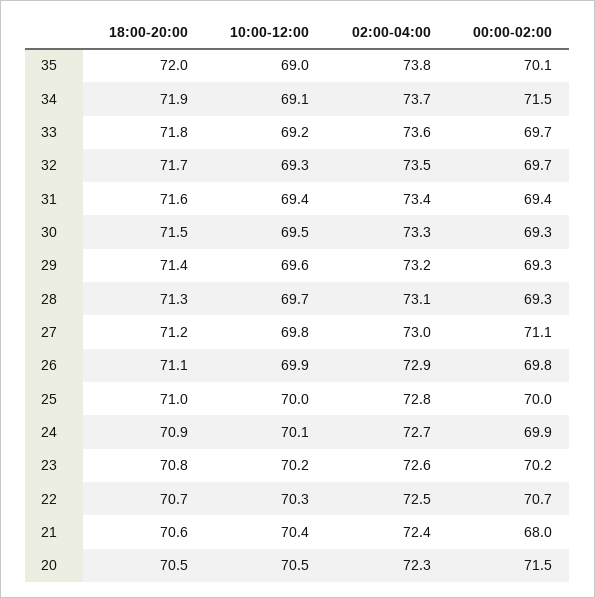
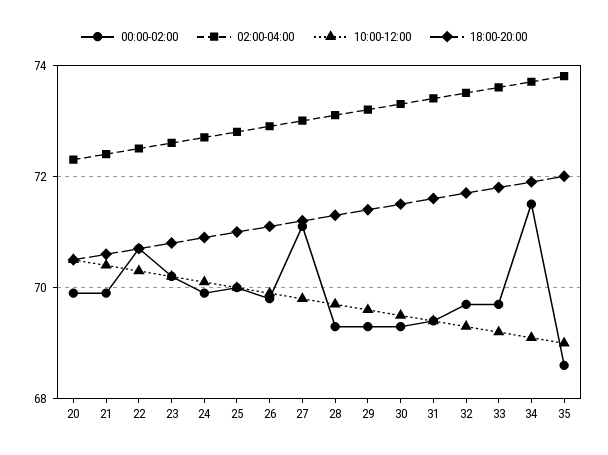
  {
    "18:00-20:00": {
      "35": 72,
      "34": 71.9,
      "33": 71.8,
      "32": 71.7,
      "31": 71.6,
      "30": 71.5,
      "29": 71.4,
      "28": 71.3,
      "27": 71.2,
      "26": 71.1,
      "25": 71,
      "24": 70.9,
      "23": 70.8,
      "22": 70.7,
      "21": 70.6,
      "20": 70.5
    },
    "10:00-12:00": {
      "35": 69,
      "34": 69.1,
      "33": 69.2,
      "32": 69.3,
      "31": 69.4,
      "30": 69.5,
      "29": 69.6,
      "28": 69.7,
      "27": 69.8,
      "26": 69.9,
      "25": 70,
      "24": 70.1,
      "23": 70.2,
      "22": 70.3,
      "21": 70.4,
      "20": 70.5
    },
    "02:00-04:00": {
      "35": 73.8,
      "34": 73.7,
      "33": 73.6,
      "32": 73.5,
      "31": 73.4,
      "30": 73.3,
      "29": 73.2,
      "28": 73.1,
      "27": 73,
      "26": 72.9,
      "25": 72.8,
      "24": 72.7,
      "23": 72.6,
      "22": 72.5,
      "21": 72.4,
      "20": 72.3
    },
    "00:00-02:00": {
-     "35": 70.1,
+     "35": 68.5,
      "34": 71.5,
      "33": 69.7,
      "32": 69.7,
      "31": 69.4,
      "30": 69.3,
      "29": 69.3,
      "28": 69.3,
      "27": 71.1,
      "26": 69.8,
      "25": 70,
      "24": 69.9,
      "23": 70.2,
      "22": 70.7,
-     "21": 68,
+     "21": 70,
-     "20": 71.5
+     "20": 70
    }
  }

